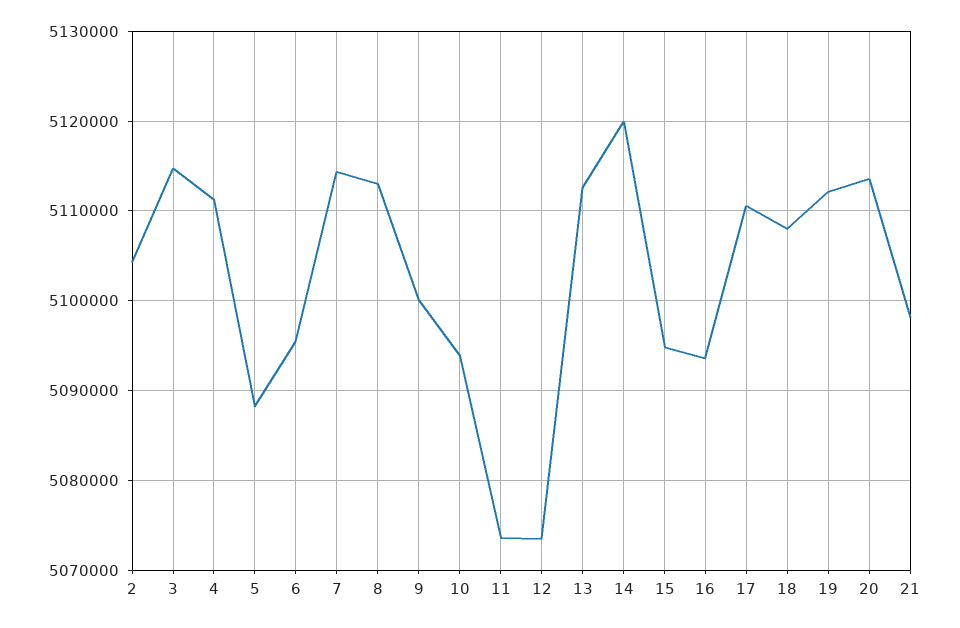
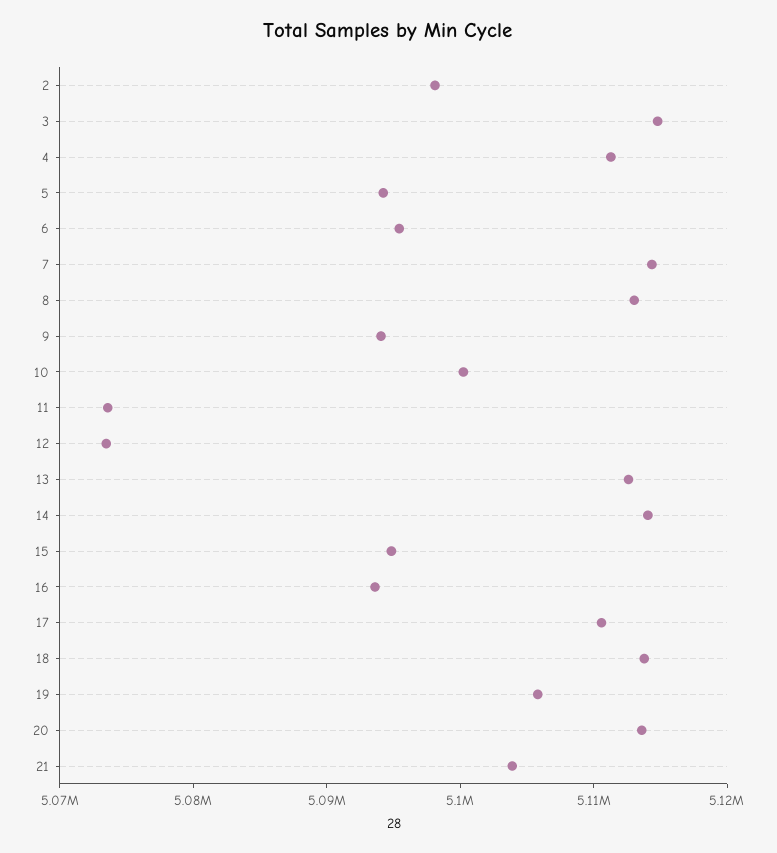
  {
-   "2": 5104000,
+   "2": 5098000,
    "3": 5115000,
    "4": 5111000,
-   "5": 5088000,
+   "5": 5094000,
    "6": 5095000,
    "7": 5114000,
    "8": 5113000,
-   "9": 5100000,
+   "9": 5094000,
-   "10": 5094000,
+   "10": 5100000,
    "11": 5074000,
    "12": 5073000,
    "13": 5113000,
-   "14": 5120000,
+   "14": 5114000,
    "15": 5095000,
    "16": 5094000,
    "17": 5111000,
-   "18": 5108000,
+   "18": 5114000,
-   "19": 5112000,
+   "19": 5106000,
    "20": 5114000,
-   "21": 5098000
+   "21": 5104000
  }

